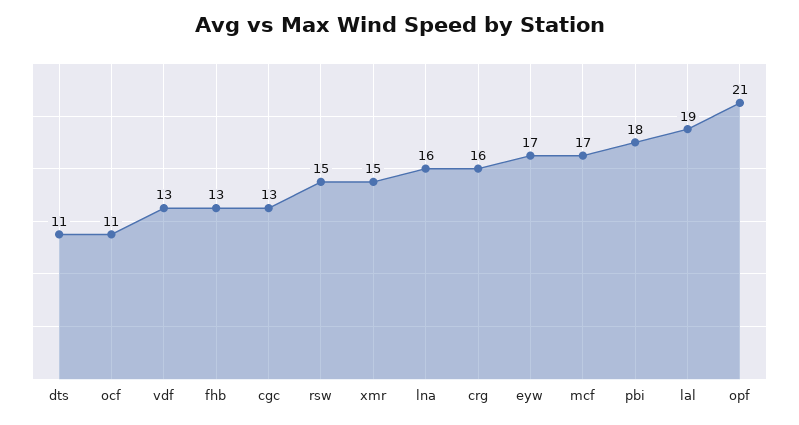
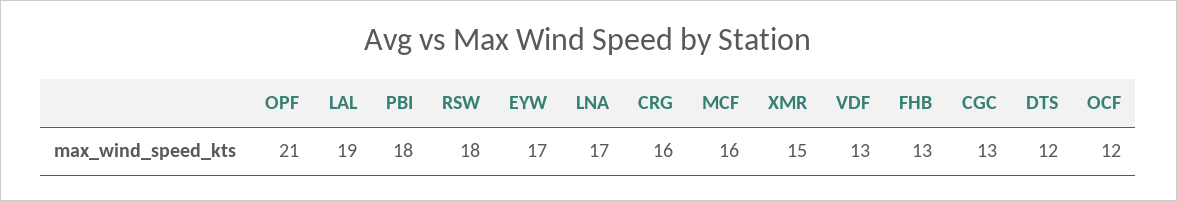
  {
-   "dts": 11,
+   "dts": 12,
-   "ocf": 11,
+   "ocf": 12,
    "vdf": 13,
    "fhb": 13,
    "cgc": 13,
-   "rsw": 15,
+   "rsw": 18,
    "xmr": 15,
-   "lna": 16,
+   "lna": 17,
    "crg": 16,
    "eyw": 17,
-   "mcf": 17,
+   "mcf": 16,
    "pbi": 18,
    "lal": 19,
    "opf": 21
  }

